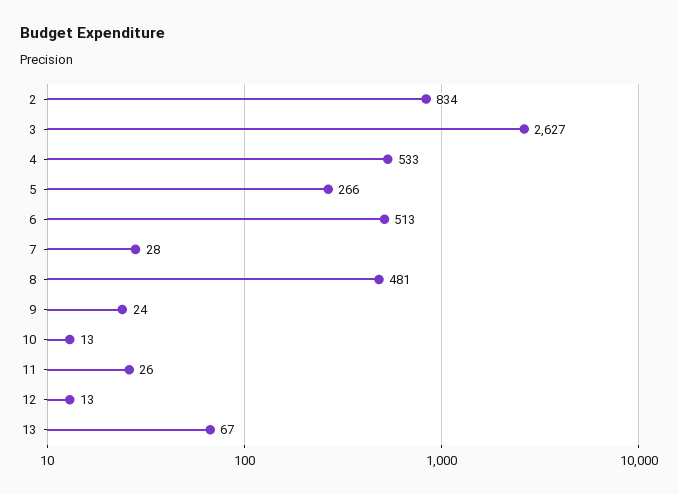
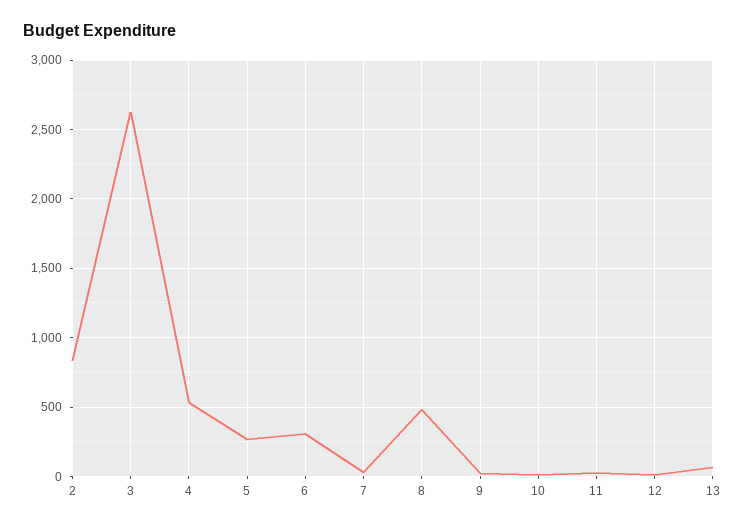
  {
    "2": 834,
    "3": 2627,
    "4": 533,
    "5": 266,
-   "6": 513,
+   "6": 300,
    "7": 28,
    "8": 481,
    "9": 24,
    "10": 13,
    "11": 26,
    "12": 13,
    "13": 67
  }

